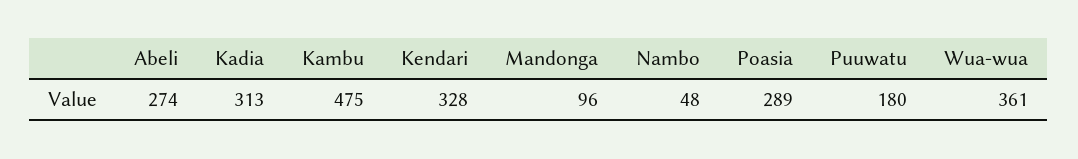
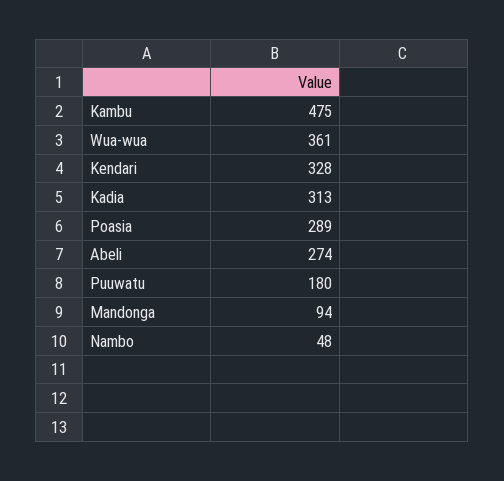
  {
    "Abeli": 274,
    "Kadia": 313,
    "Kambu": 475,
    "Kendari": 328,
-   "Mandonga": 96,
+   "Mandonga": 94,
    "Nambo": 48,
    "Poasia": 289,
    "Puuwatu": 180,
    "Wua-wua": 361
  }

